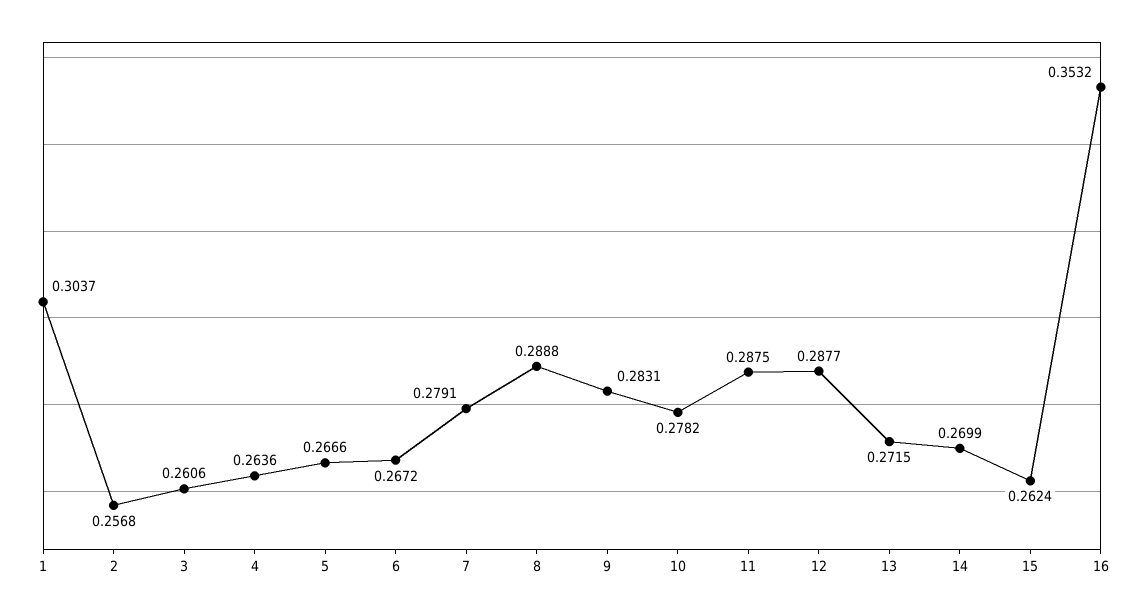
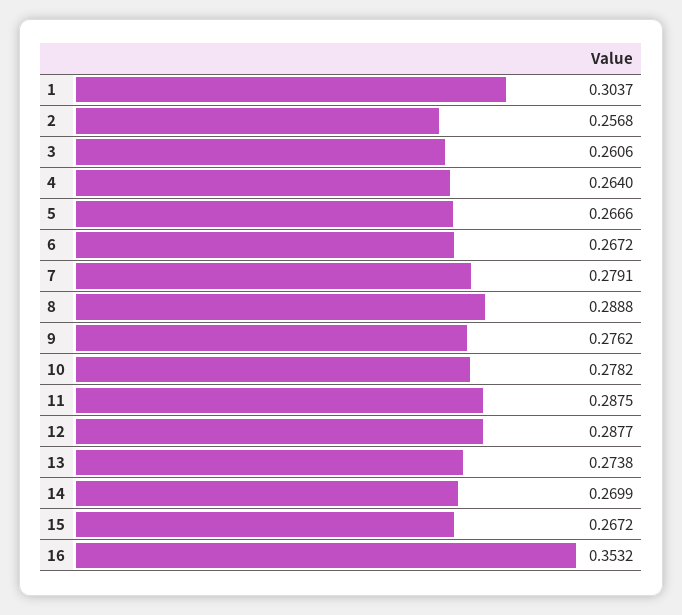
  {
    "1": 0.3037,
    "2": 0.2568,
    "3": 0.2606,
-   "4": 0.2636,
+   "4": 0.264,
    "5": 0.2666,
    "6": 0.2672,
    "7": 0.2791,
    "8": 0.2888,
-   "9": 0.2831,
+   "9": 0.2762,
    "10": 0.2782,
    "11": 0.2875,
    "12": 0.2877,
-   "13": 0.2715,
+   "13": 0.2738,
    "14": 0.2699,
-   "15": 0.2624,
+   "15": 0.2672,
    "16": 0.3532
  }

